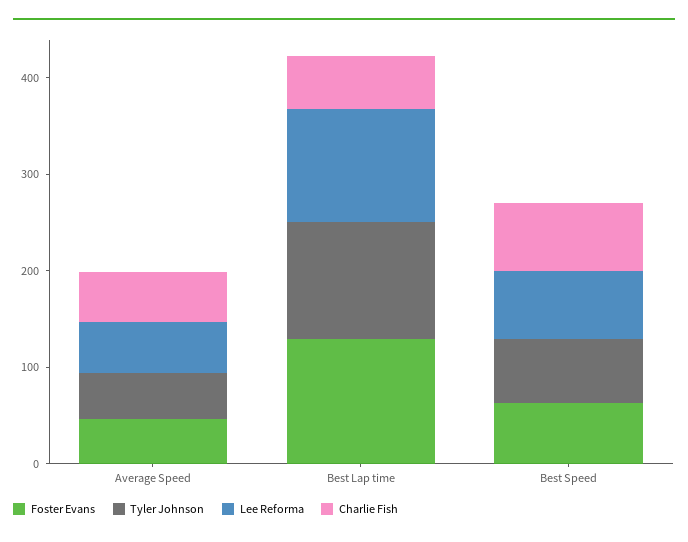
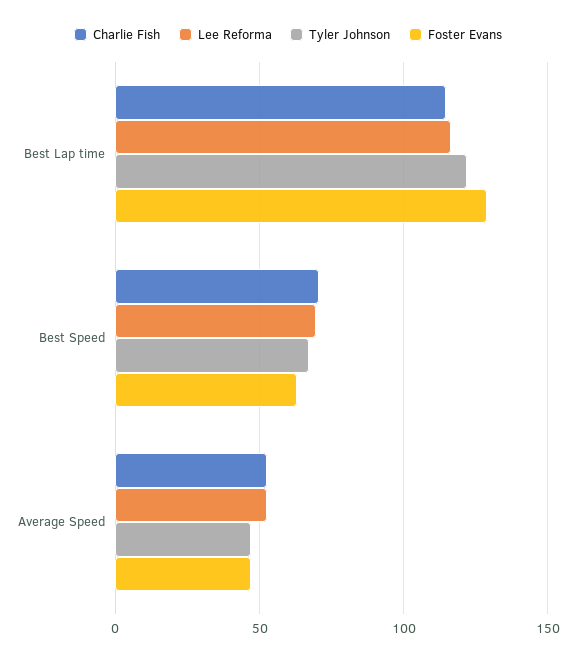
  {
    "Foster Evans": {
      "Average Speed": 45,
      "Best Lap time": 130,
      "Best Speed": 65
    },
    "Tyler Johnson": {
      "Average Speed": 45,
      "Best Lap time": 120,
      "Best Speed": 65
    },
    "Lee Reforma": {
      "Average Speed": 55,
      "Best Lap time": 115,
      "Best Speed": 70
    },
    "Charlie Fish": {
      "Average Speed": 55,
-     "Best Lap time": 60,
+     "Best Lap time": 115,
      "Best Speed": 70
    }
  }

